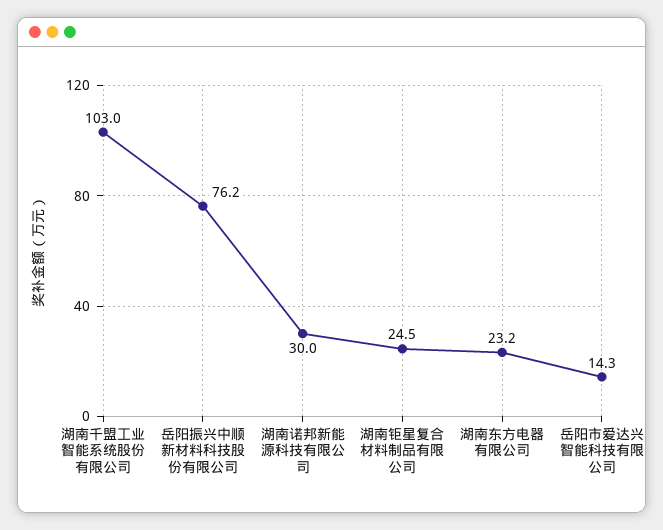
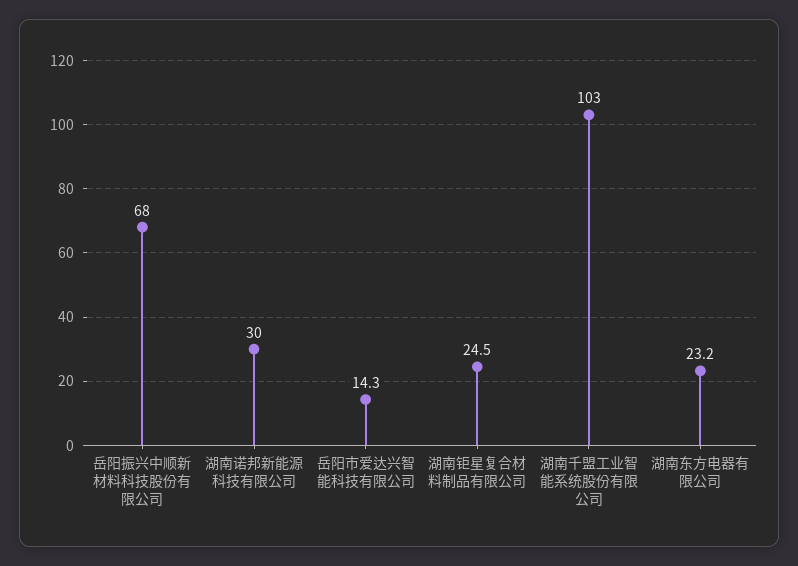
  {
    "湖南千盟工业智能系统股份有限公司": 103,
-   "岳阳振兴中顺新材料科技股份有限公司": 76.2,
+   "岳阳振兴中顺新材料科技股份有限公司": 68,
    "湖南诺邦新能源科技有限公司": 30,
    "湖南钜星复合材料制品有限公司": 24.5,
    "湖南东方电器有限公司": 23.2,
    "岳阳市爱达兴智能科技有限公司": 14.3
  }

